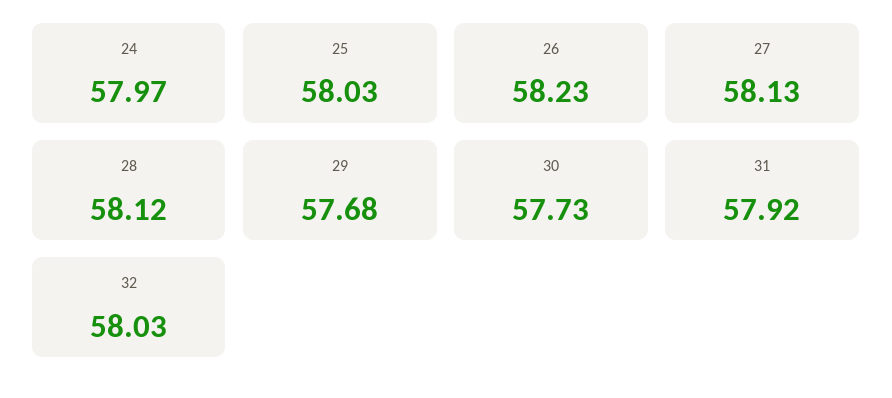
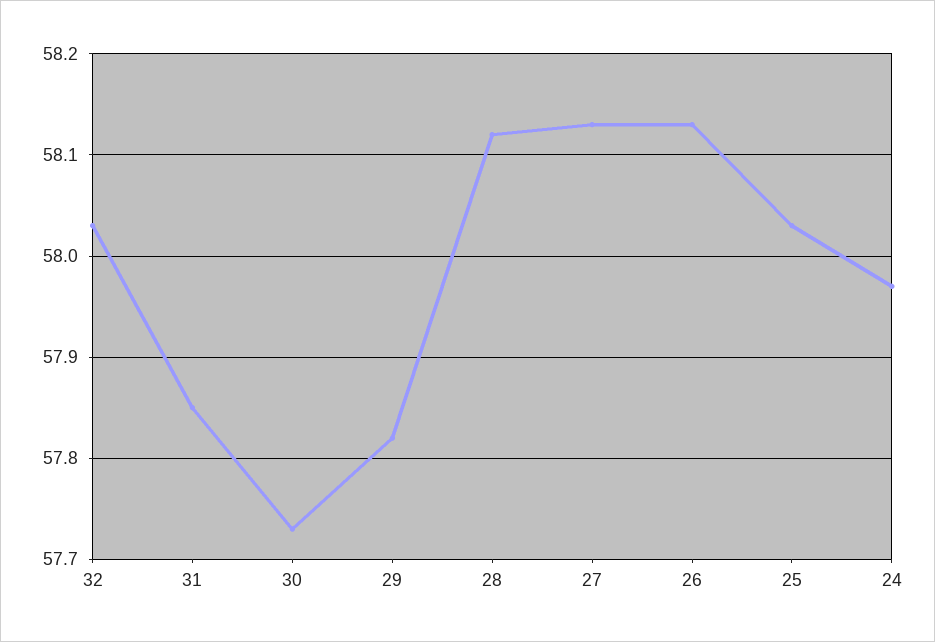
  {
    "24": 57.97,
    "25": 58.03,
-   "26": 58.23,
+   "26": 58.13,
    "27": 58.13,
    "28": 58.12,
-   "29": 57.68,
+   "29": 57.82,
    "30": 57.73,
-   "31": 57.92,
+   "31": 57.85,
    "32": 58.03
  }

